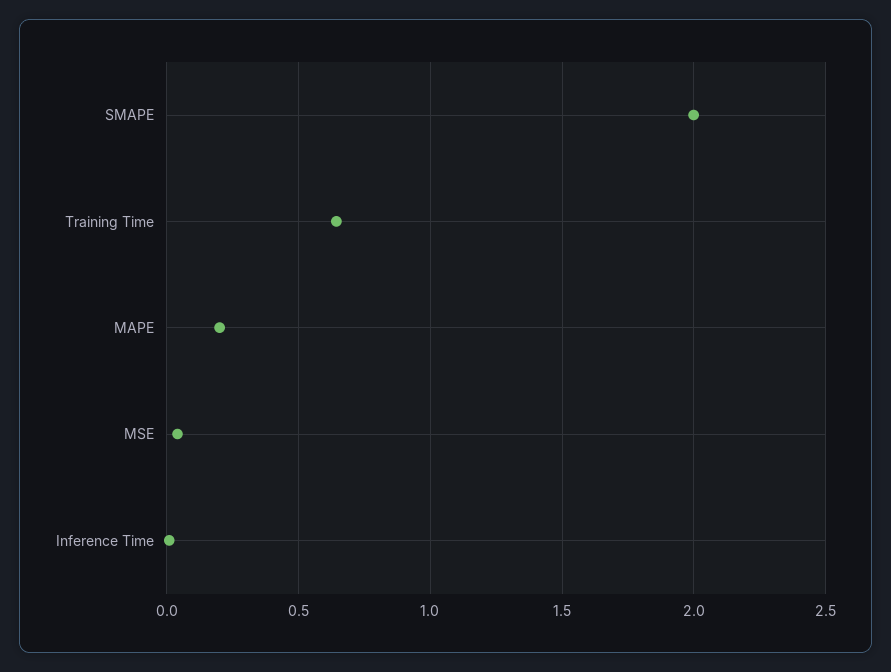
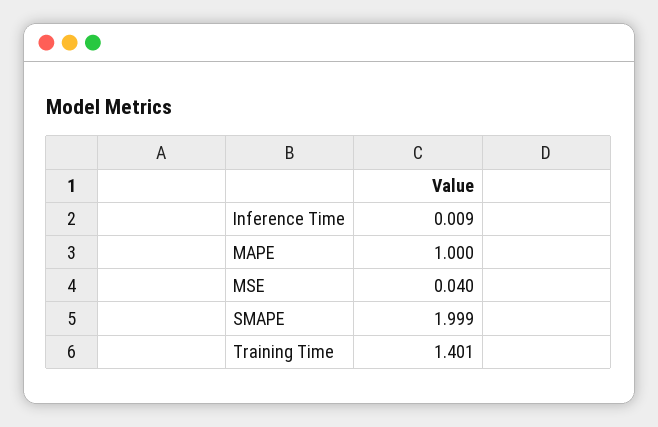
  {
    "SMAPE": 1.999,
-   "Training Time": 0.65,
+   "Training Time": 1.401,
-   "MAPE": 0.2,
+   "MAPE": 1,
    "MSE": 0.04,
    "Inference Time": 0.009
  }

